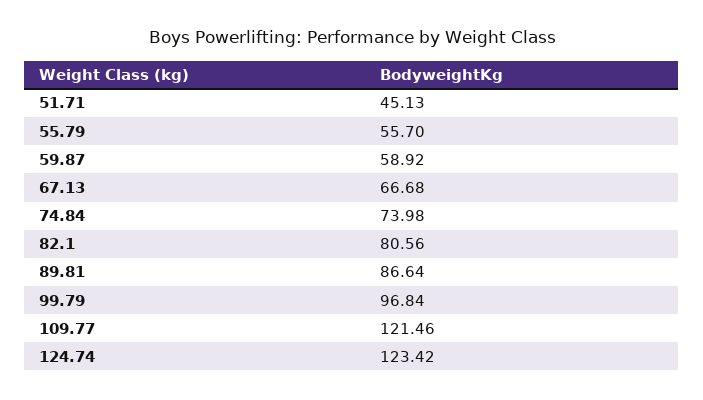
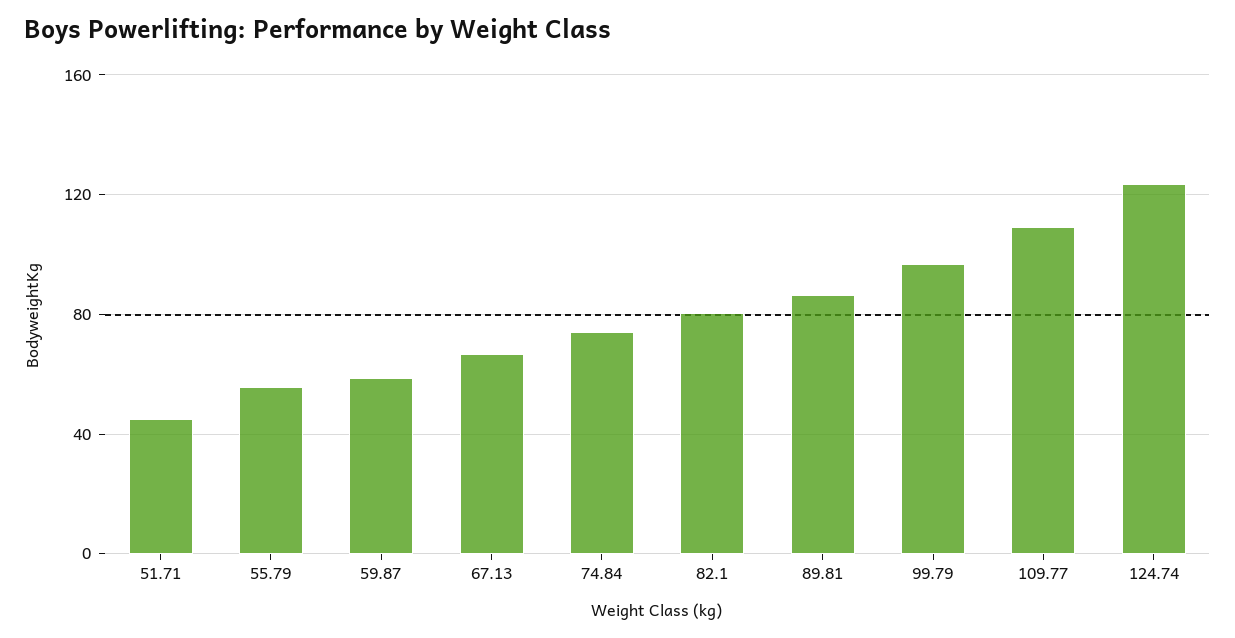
  {
    "51.71": 45.13,
    "55.79": 55.7,
    "59.87": 58.92,
    "67.13": 66.68,
    "74.84": 73.98,
    "82.1": 80.56,
    "89.81": 86.64,
    "99.79": 96.84,
-   "109.77": 121.46,
+   "109.77": 110,
    "124.74": 123.42
  }

